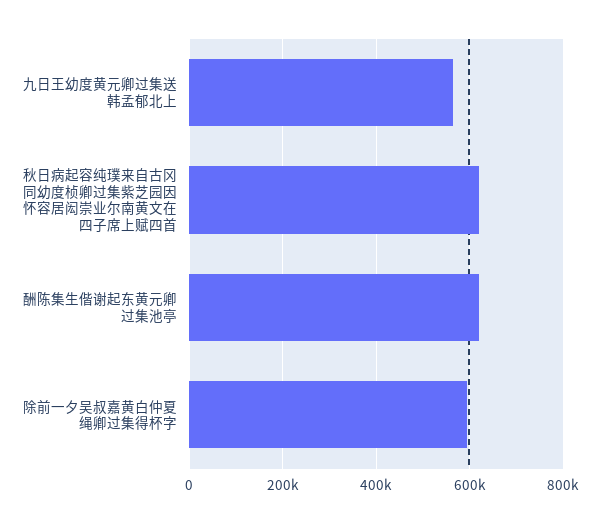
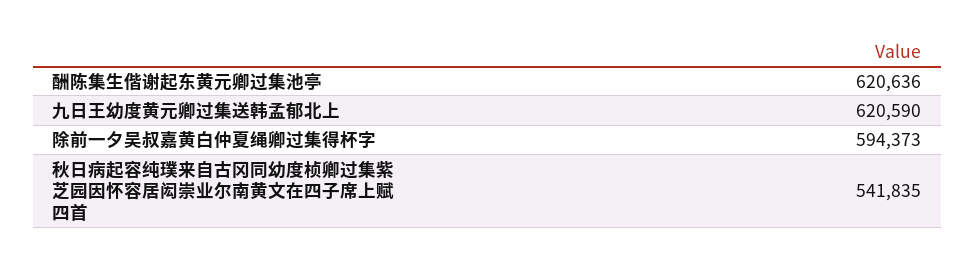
  {
-   "九日王幼度黄元卿过集送韩孟郁北上": 560000,
+   "九日王幼度黄元卿过集送韩孟郁北上": 620590,
-   "秋日病起容纯璞来自古冈同幼度桢卿过集紫芝园因怀容居闳崇业尔南黄文在四子席上赋四首": 620000,
+   "秋日病起容纯璞来自古冈同幼度桢卿过集紫芝园因怀容居闳崇业尔南黄文在四子席上赋四首": 541835,
    "酬陈集生偕谢起东黄元卿过集池亭": 620636,
    "除前一夕吴叔嘉黄白仲夏绳卿过集得杯字": 594373
  }

